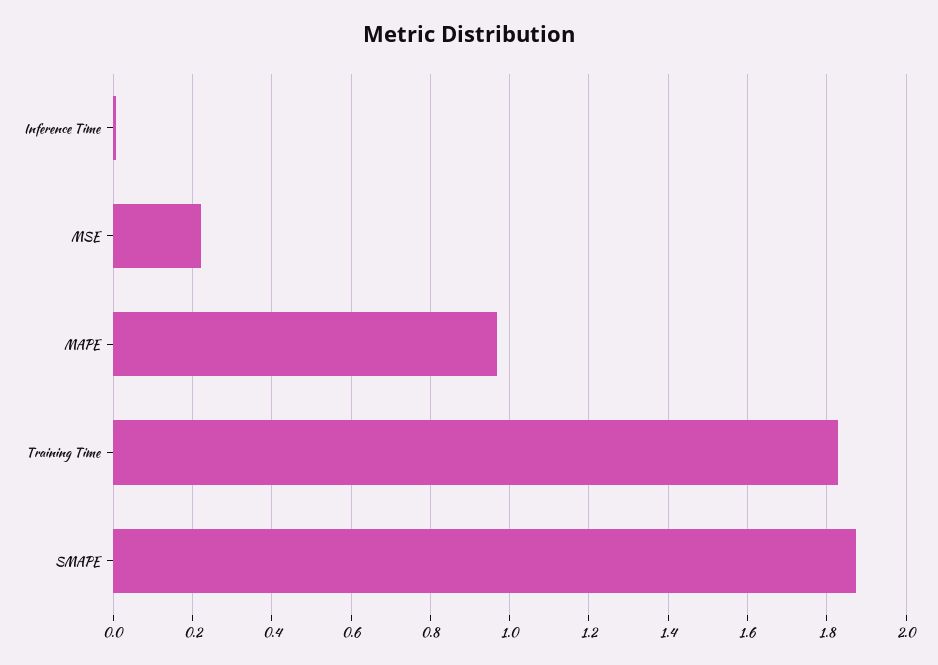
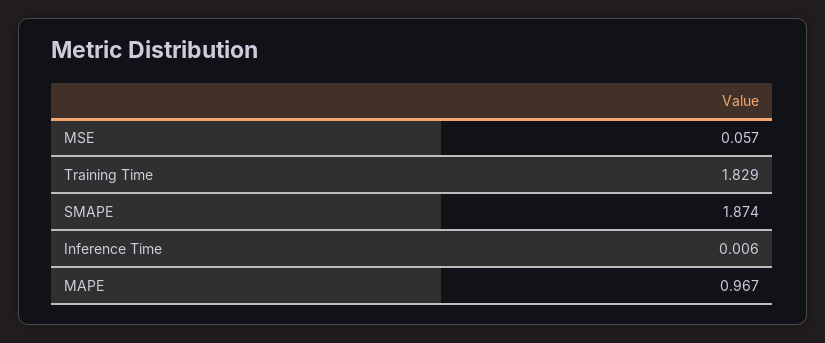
  {
    "Inference Time": 0.006,
-   "MSE": 0.22,
+   "MSE": 0.057,
    "MAPE": 0.967,
    "Training Time": 1.829,
    "SMAPE": 1.874
  }

